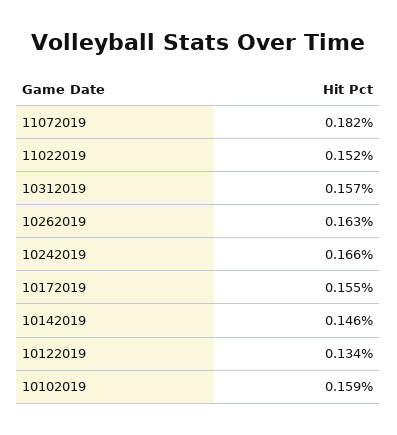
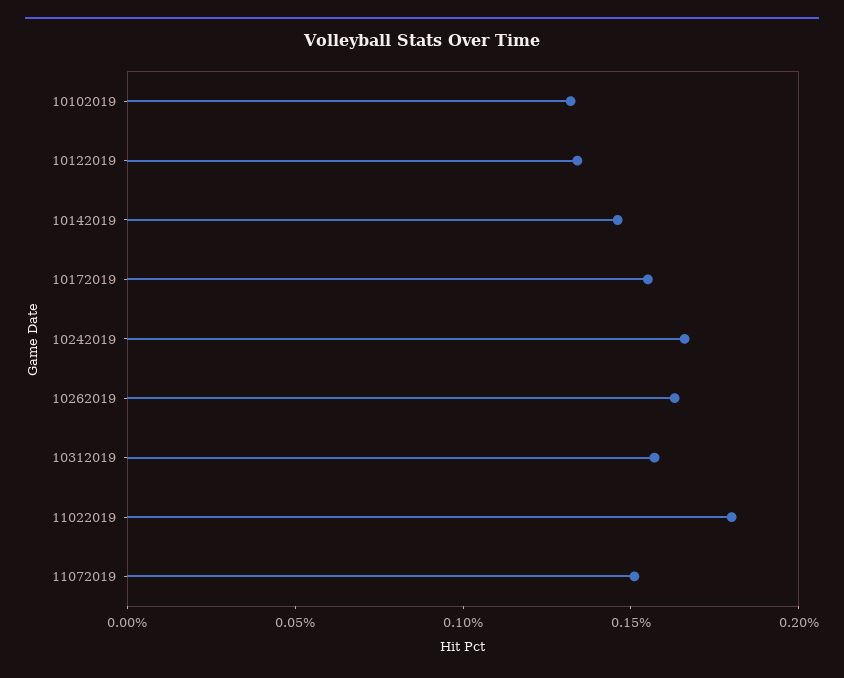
  {
-   "11072019": 0.182,
+   "11072019": 0.15,
-   "11022019": 0.152,
+   "11022019": 0.18,
    "10312019": 0.157,
    "10262019": 0.163,
    "10242019": 0.166,
    "10172019": 0.155,
    "10142019": 0.146,
    "10122019": 0.134,
-   "10102019": 0.159
+   "10102019": 0.13
  }

